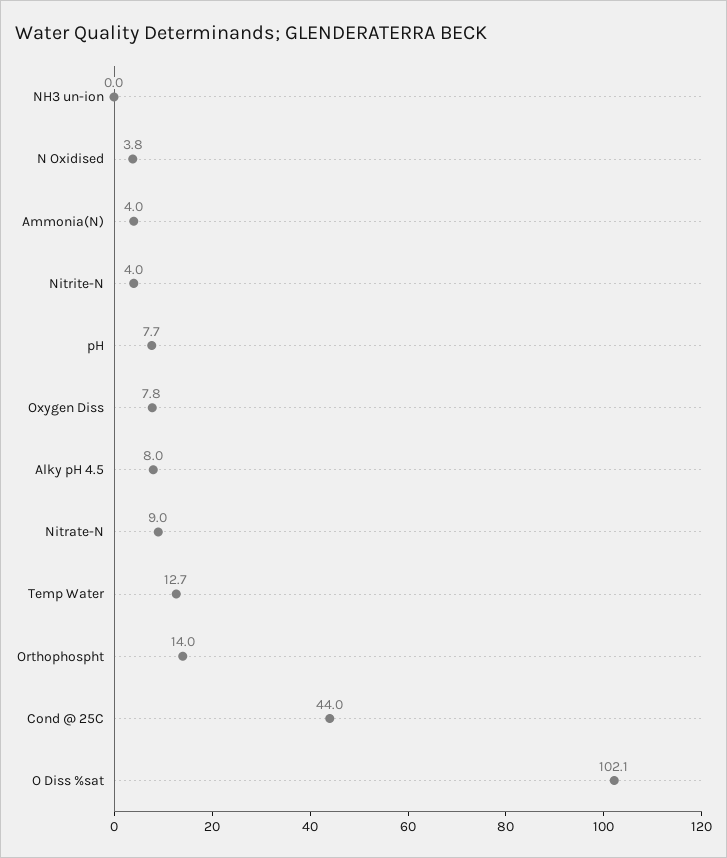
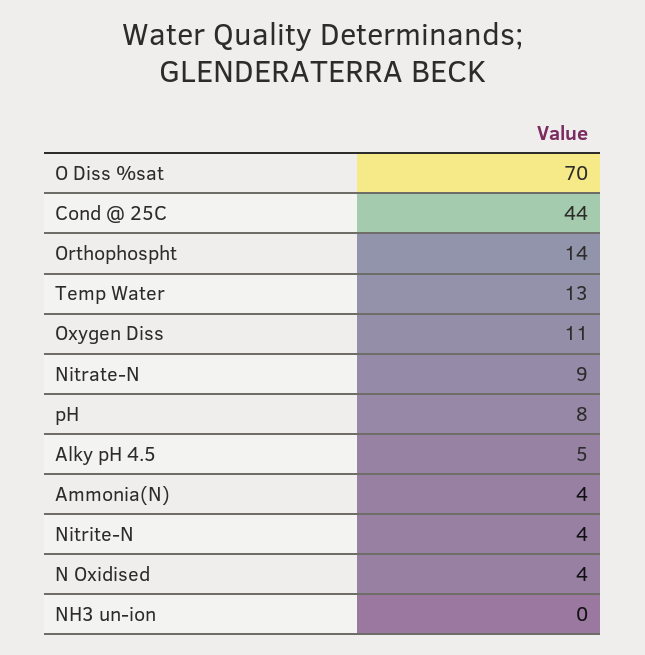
  {
    "NH3 un-ion": 0,
    "N Oxidised": 3.8,
    "Ammonia(N)": 4,
    "Nitrite-N": 4,
    "pH": 7.7,
-   "Oxygen Diss": 7.8,
+   "Oxygen Diss": 11,
-   "Alky pH 4.5": 8,
+   "Alky pH 4.5": 5,
    "Nitrate-N": 9,
    "Temp Water": 12.7,
    "Orthophospht": 14,
    "Cond @ 25C": 44,
-   "O Diss %sat": 102.1
+   "O Diss %sat": 70
  }

